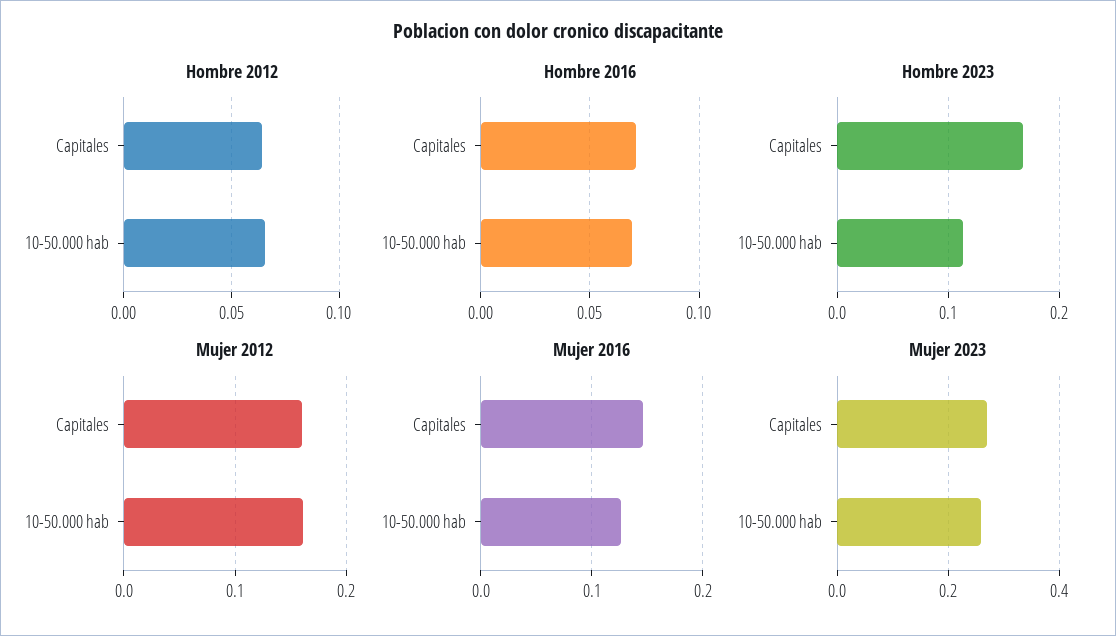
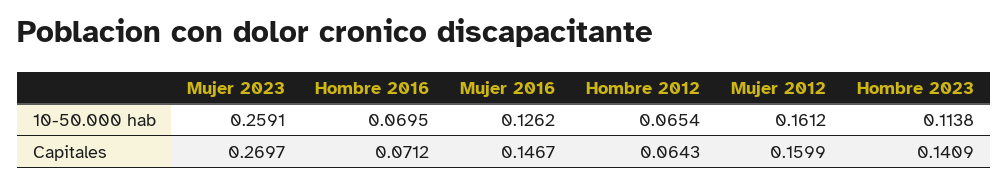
  {
    "Hombre 2012": {
      "Capitales": 0.0643,
      "10-50.000 hab": 0.0654
    },
    "Hombre 2016": {
      "Capitales": 0.0712,
      "10-50.000 hab": 0.0695
    },
    "Hombre 2023": {
-     "Capitales": 0.17,
+     "Capitales": 0.1409,
      "10-50.000 hab": 0.1138
    },
    "Mujer 2012": {
      "Capitales": 0.1599,
      "10-50.000 hab": 0.1612
    },
    "Mujer 2016": {
      "Capitales": 0.1467,
      "10-50.000 hab": 0.1262
    },
    "Mujer 2023": {
      "Capitales": 0.2697,
      "10-50.000 hab": 0.2591
    }
  }

